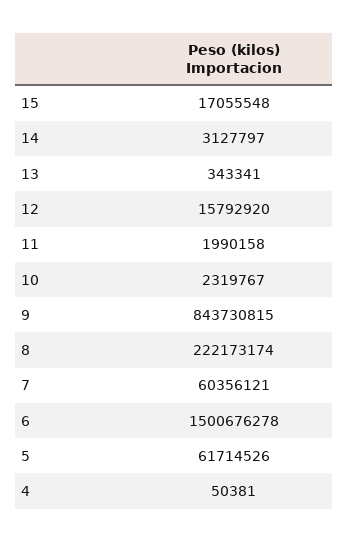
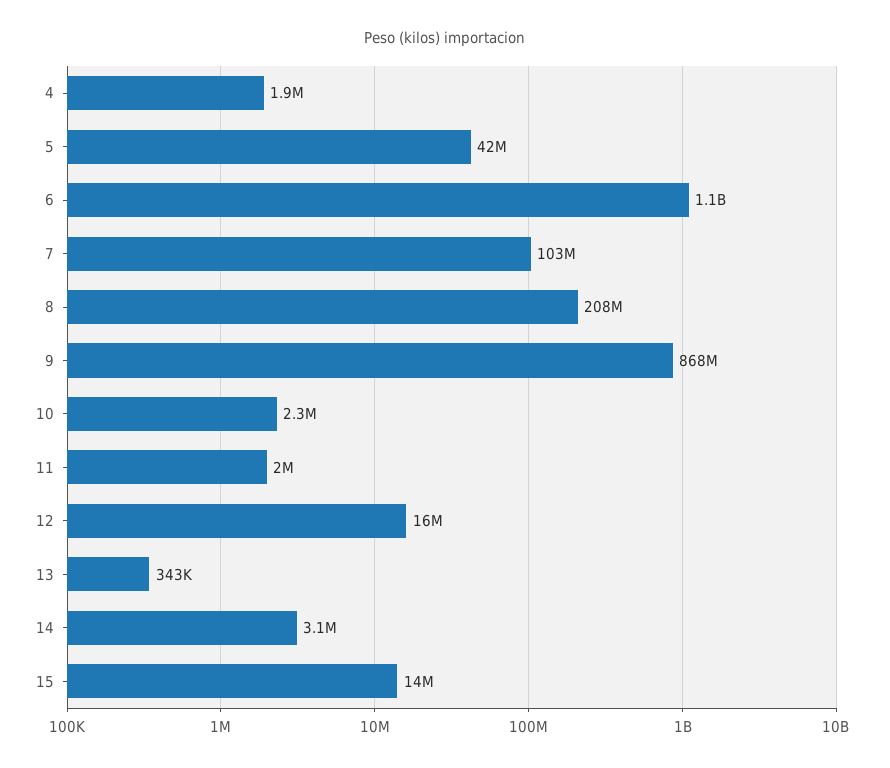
  {
-   "15": 17055548,
+   "15": 14000000,
    "14": 3127797,
    "13": 343341,
    "12": 15792920,
    "11": 1990158,
    "10": 2319767,
-   "9": 843730815,
+   "9": 868000000,
-   "8": 222173174,
+   "8": 208000000,
-   "7": 60356121,
+   "7": 103000000,
-   "6": 1500676278,
+   "6": 1100000000,
-   "5": 61714526,
+   "5": 42000000,
-   "4": 50381
+   "4": 1900000
  }

